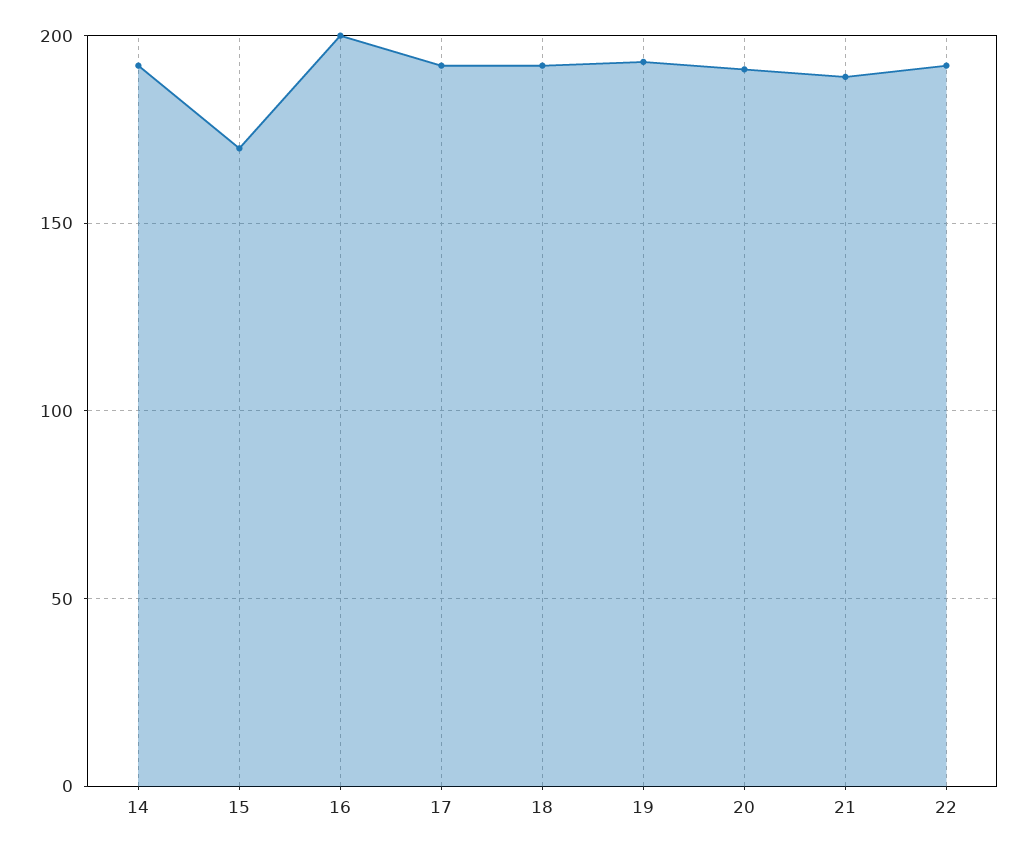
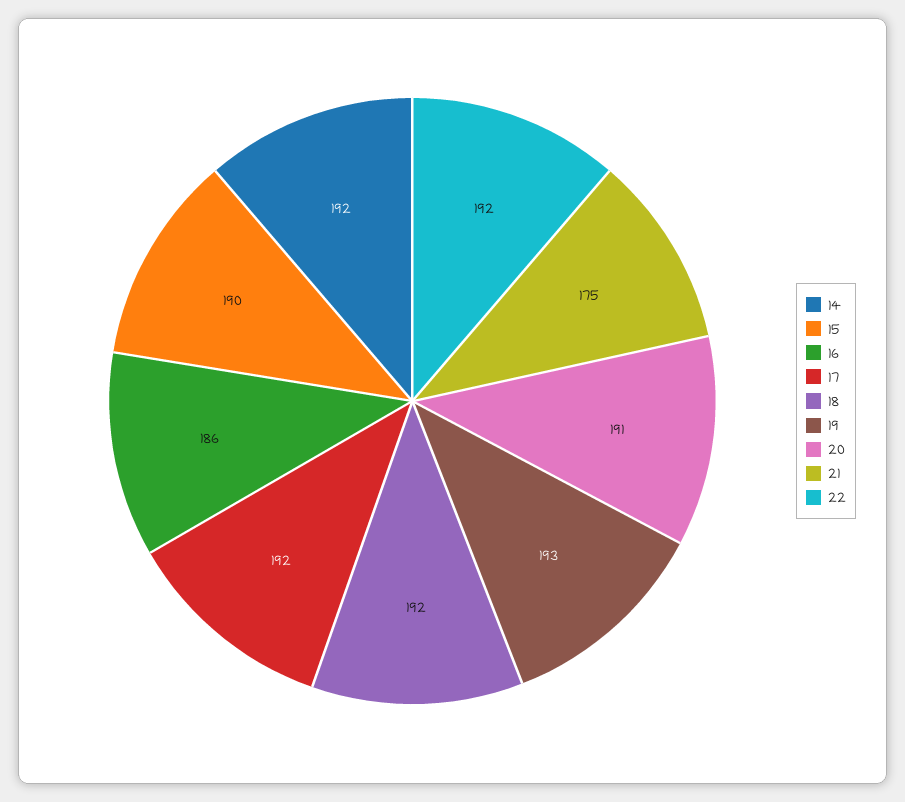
  {
    "14": 192,
-   "15": 170,
+   "15": 190,
-   "16": 200,
+   "16": 186,
    "17": 192,
    "18": 192,
    "19": 193,
    "20": 191,
-   "21": 190,
+   "21": 175,
    "22": 192
  }

